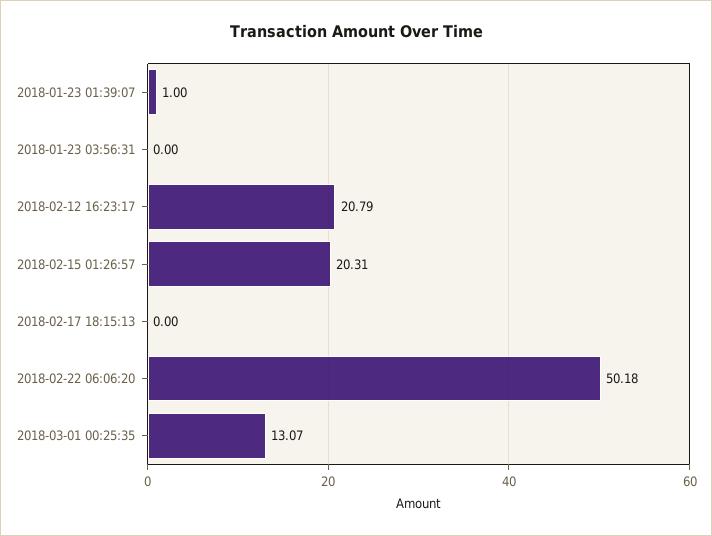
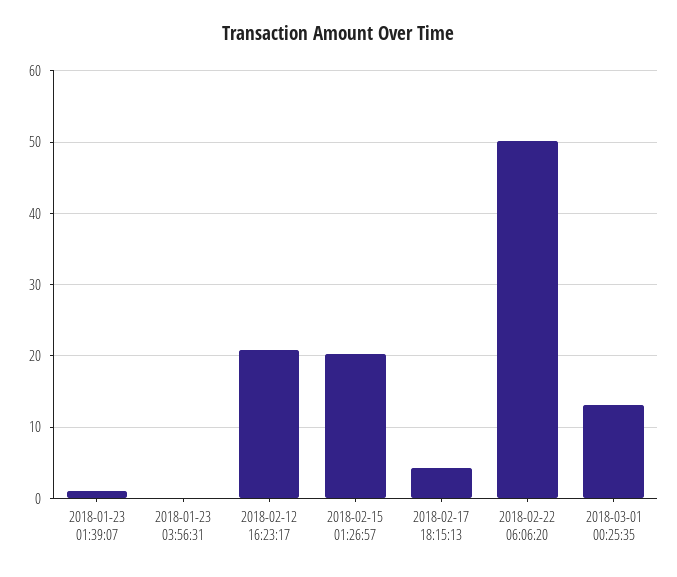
  {
    "2018-01-23 01:39:07": 1,
    "2018-01-23 03:56:31": 0,
    "2018-02-12 16:23:17": 20.79,
    "2018-02-15 01:26:57": 20.31,
-   "2018-02-17 18:15:13": 0,
+   "2018-02-17 18:15:13": 4,
    "2018-02-22 06:06:20": 50.18,
    "2018-03-01 00:25:35": 13.07
  }

